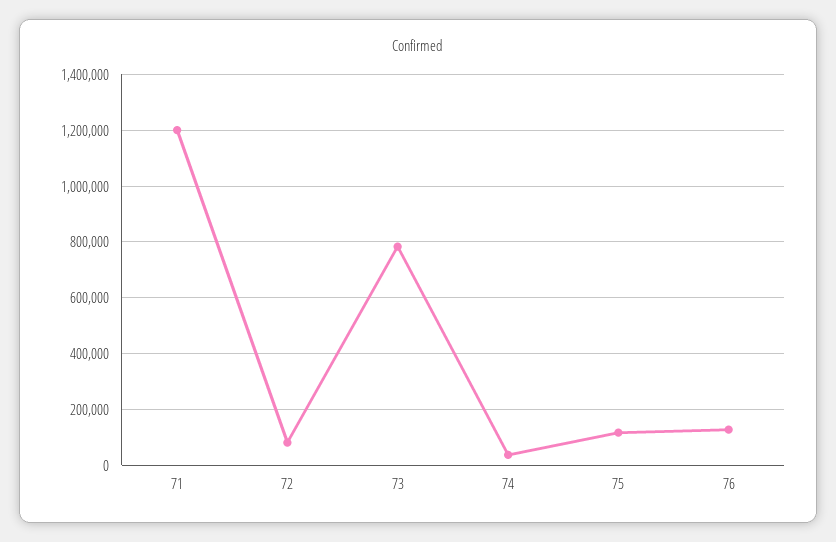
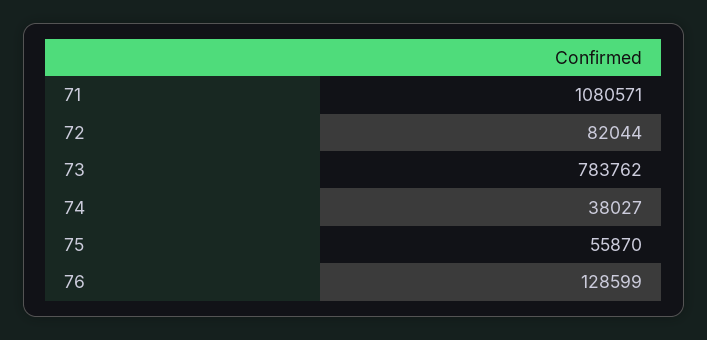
  {
-   "71": 1200000,
+   "71": 1080571,
    "72": 82044,
    "73": 783762,
    "74": 38027,
-   "75": 125000,
+   "75": 55870,
    "76": 128599
  }

